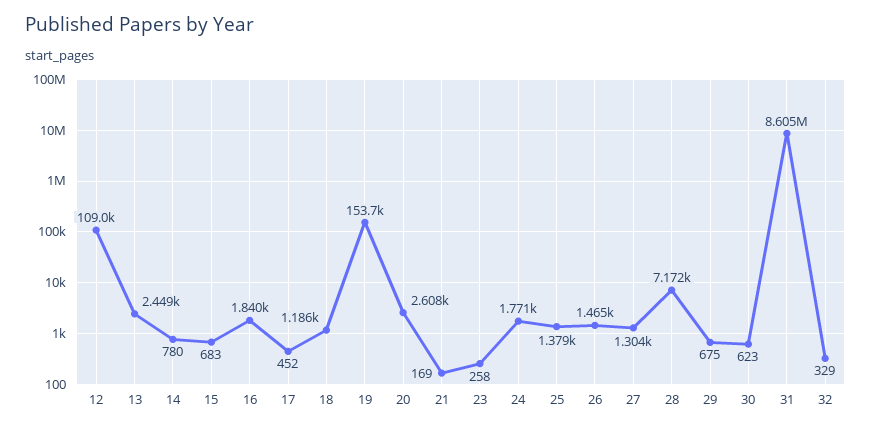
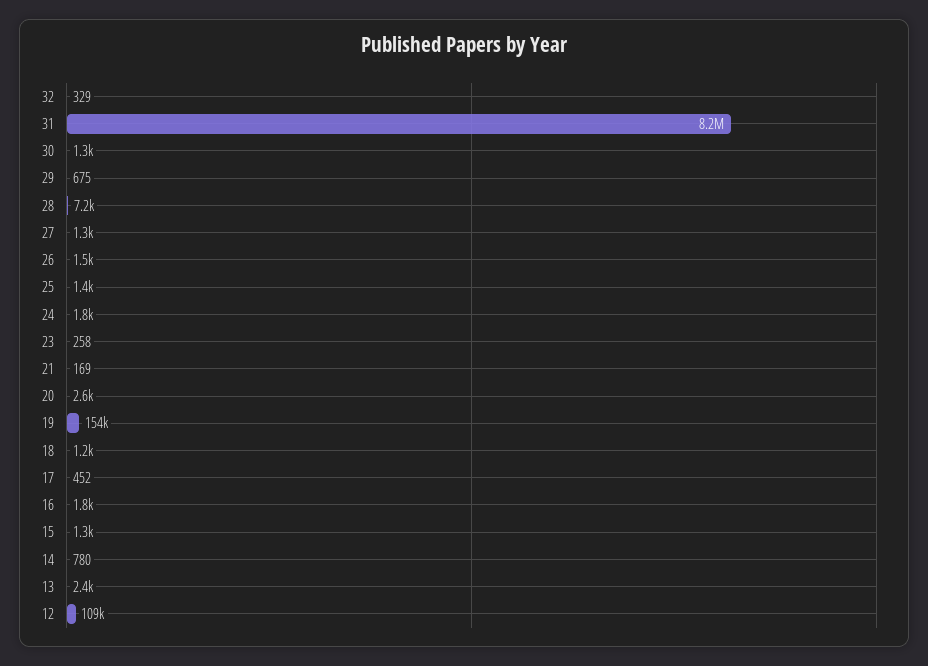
  {
    "12": 109000,
    "13": 2449,
    "14": 780,
-   "15": 683,
+   "15": 1300,
    "16": 1840,
    "17": 452,
    "18": 1186,
    "19": 153700,
    "20": 2608,
    "21": 169,
    "23": 258,
    "24": 1771,
    "25": 1379,
    "26": 1465,
    "27": 1304,
    "28": 7172,
    "29": 675,
-   "30": 623,
+   "30": 1300,
-   "31": 8605000,
+   "31": 8200000,
    "32": 329
  }

